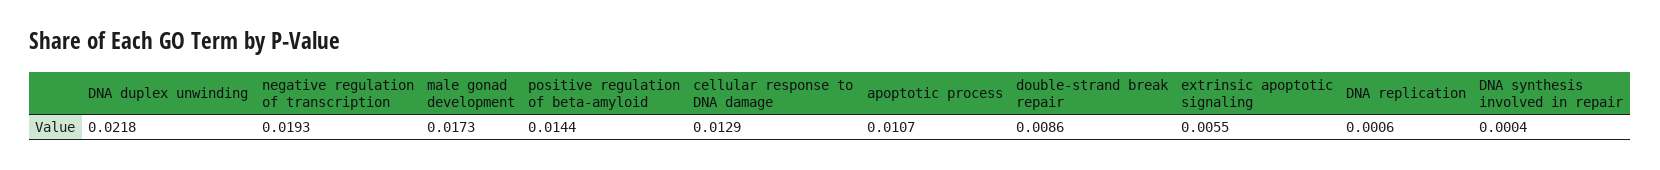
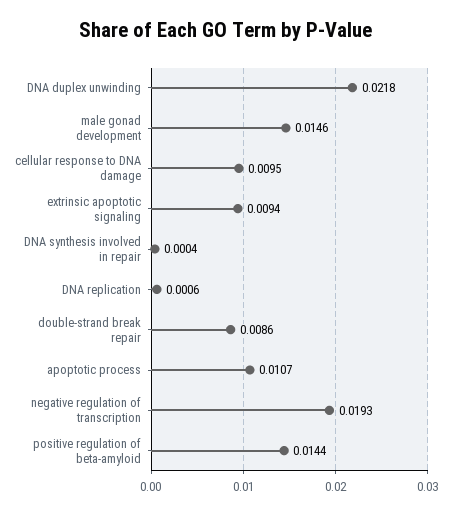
  {
    "DNA duplex unwinding": 0.0218,
    "negative regulation of transcription": 0.0193,
-   "male gonad development": 0.0173,
+   "male gonad development": 0.0146,
    "positive regulation of beta-amyloid": 0.0144,
-   "cellular response to DNA damage": 0.0129,
+   "cellular response to DNA damage": 0.0095,
    "apoptotic process": 0.0107,
    "double-strand break repair": 0.0086,
-   "extrinsic apoptotic signaling": 0.0055,
+   "extrinsic apoptotic signaling": 0.0094,
    "DNA replication": 0.0006,
    "DNA synthesis involved in repair": 0.0004
  }

